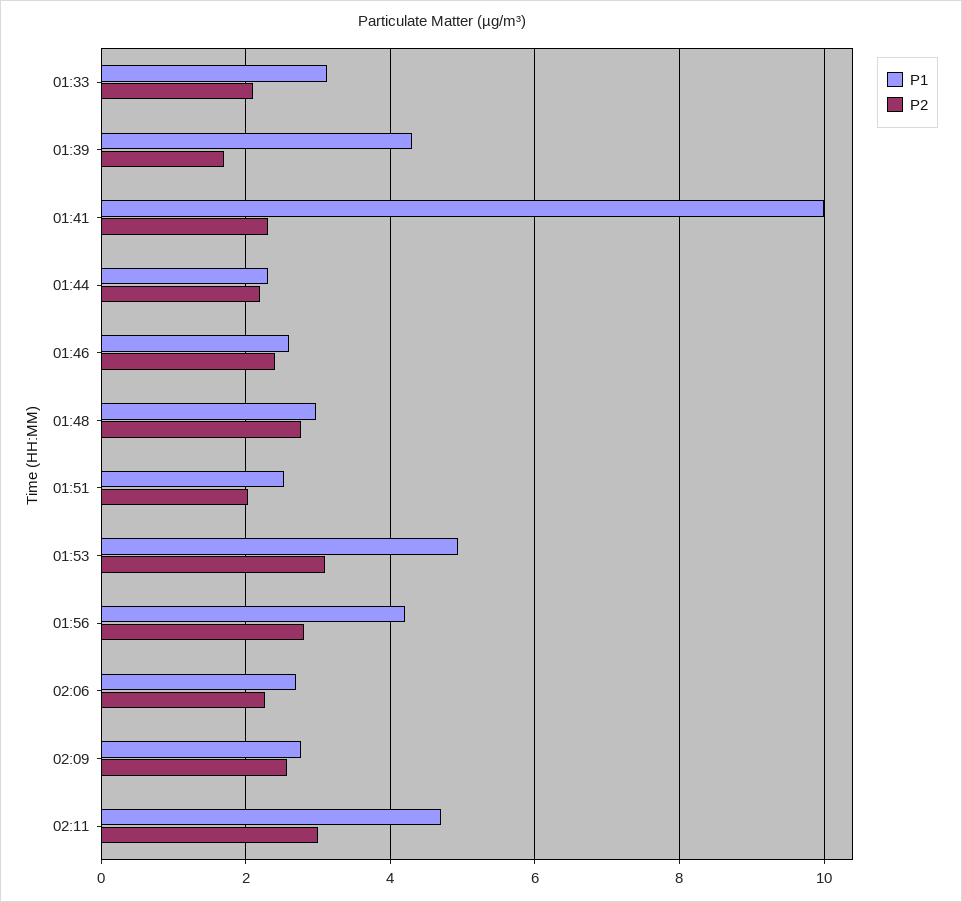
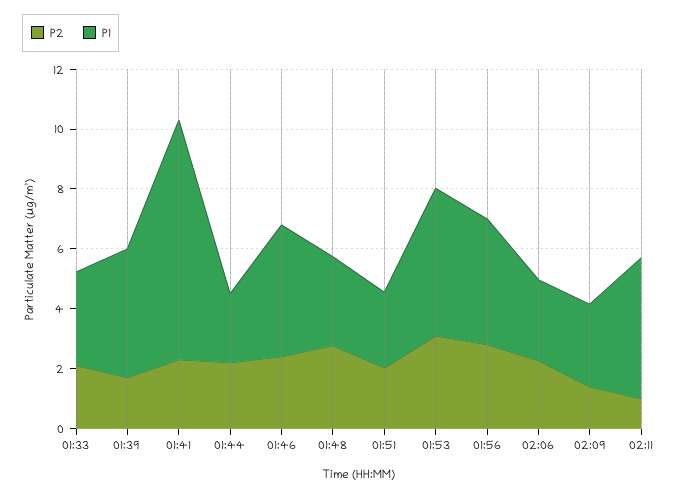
  {
    "P1": {
      "01:33": 3.2,
      "01:39": 4.4,
-     "01:41": 10,
+     "01:41": 8,
      "01:44": 2.4,
-     "01:46": 2.6,
+     "01:46": 4.5,
      "01:48": 3,
      "01:51": 2.6,
      "01:53": 5,
      "01:56": 4.2,
      "02:06": 2.8,
      "02:09": 2.8,
      "02:11": 4.8
    },
    "P2": {
      "01:33": 2.2,
      "01:39": 1.8,
      "01:41": 2.4,
      "01:44": 2.2,
      "01:46": 2.4,
      "01:48": 2.8,
      "01:51": 2,
      "01:53": 3.2,
      "01:56": 2.8,
      "02:06": 2.2,
-     "02:09": 2.6,
+     "02:09": 1.5,
-     "02:11": 3
+     "02:11": 1
    }
  }

